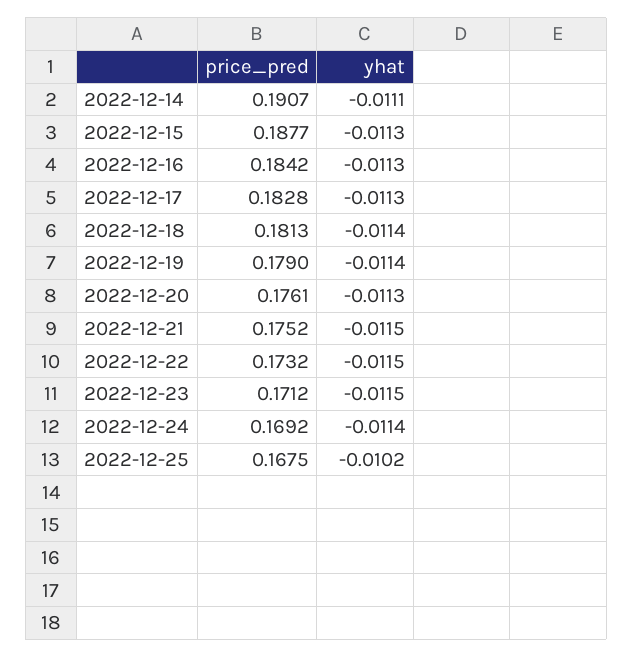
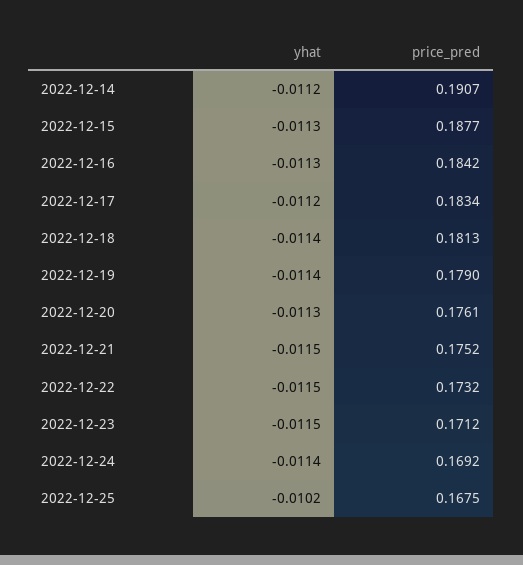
  {
    "price_pred": {
      "2022-12-14": 0.1907,
      "2022-12-15": 0.1877,
      "2022-12-16": 0.1842,
-     "2022-12-17": 0.1828,
+     "2022-12-17": 0.1834,
      "2022-12-18": 0.1813,
      "2022-12-19": 0.179,
      "2022-12-20": 0.1761,
      "2022-12-21": 0.1752,
      "2022-12-22": 0.1732,
      "2022-12-23": 0.1712,
      "2022-12-24": 0.1692,
      "2022-12-25": 0.1675
    },
    "yhat": {
-     "2022-12-14": -0.0111,
+     "2022-12-14": -0.0112,
      "2022-12-15": -0.0113,
      "2022-12-16": -0.0113,
-     "2022-12-17": -0.0113,
+     "2022-12-17": -0.0112,
      "2022-12-18": -0.0114,
      "2022-12-19": -0.0114,
      "2022-12-20": -0.0113,
      "2022-12-21": -0.0115,
      "2022-12-22": -0.0115,
      "2022-12-23": -0.0115,
      "2022-12-24": -0.0114,
      "2022-12-25": -0.0102
    }
  }

